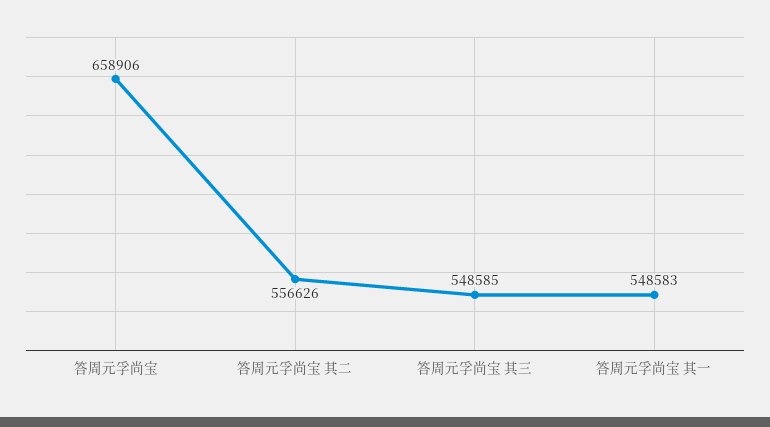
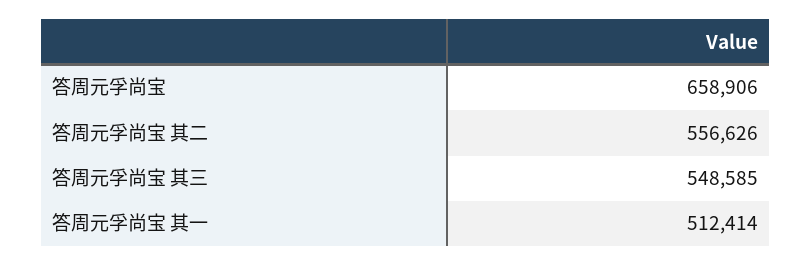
  {
    "答周元孚尚宝": 658906,
    "答周元孚尚宝 其二": 556626,
    "答周元孚尚宝 其三": 548585,
-   "答周元孚尚宝 其一": 548583
+   "答周元孚尚宝 其一": 512414
  }

